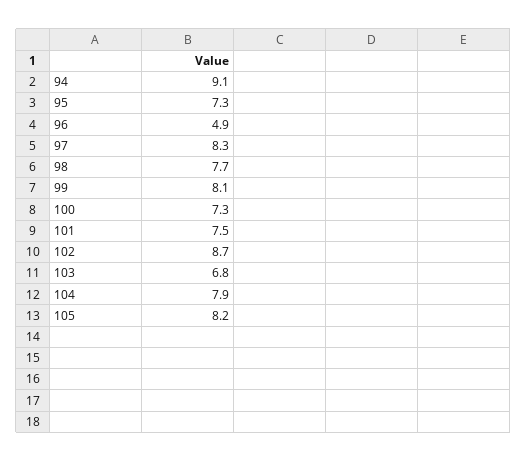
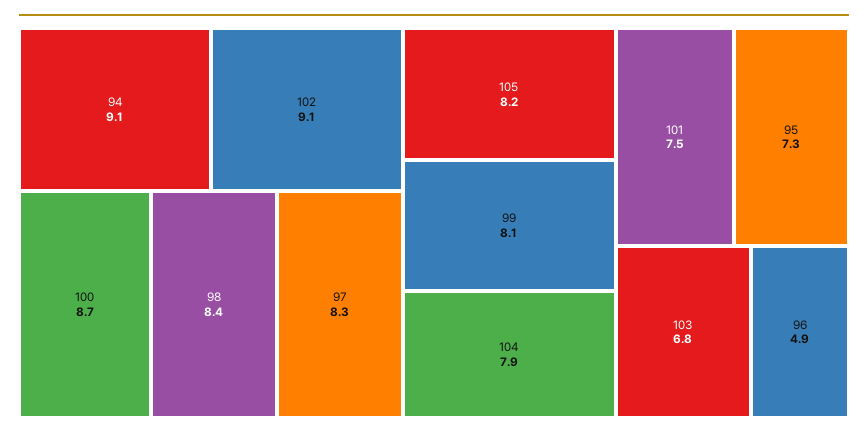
  {
    "94": 9.1,
    "95": 7.3,
    "96": 4.9,
    "97": 8.3,
-   "98": 7.7,
+   "98": 8.4,
    "99": 8.1,
-   "100": 7.3,
+   "100": 8.7,
    "101": 7.5,
-   "102": 8.7,
+   "102": 9.1,
    "103": 6.8,
    "104": 7.9,
    "105": 8.2
  }

